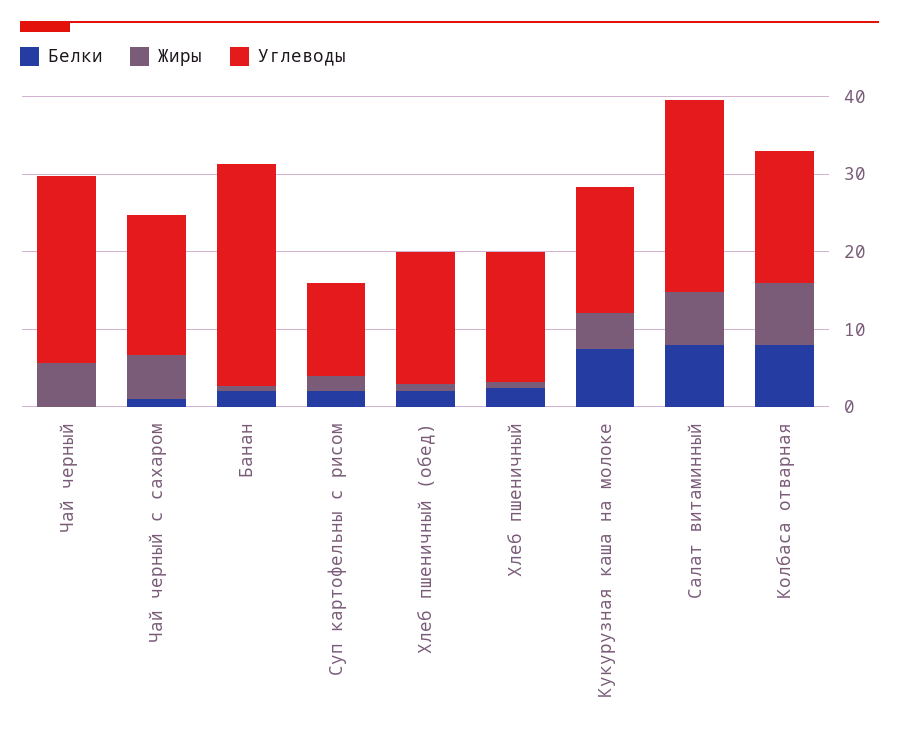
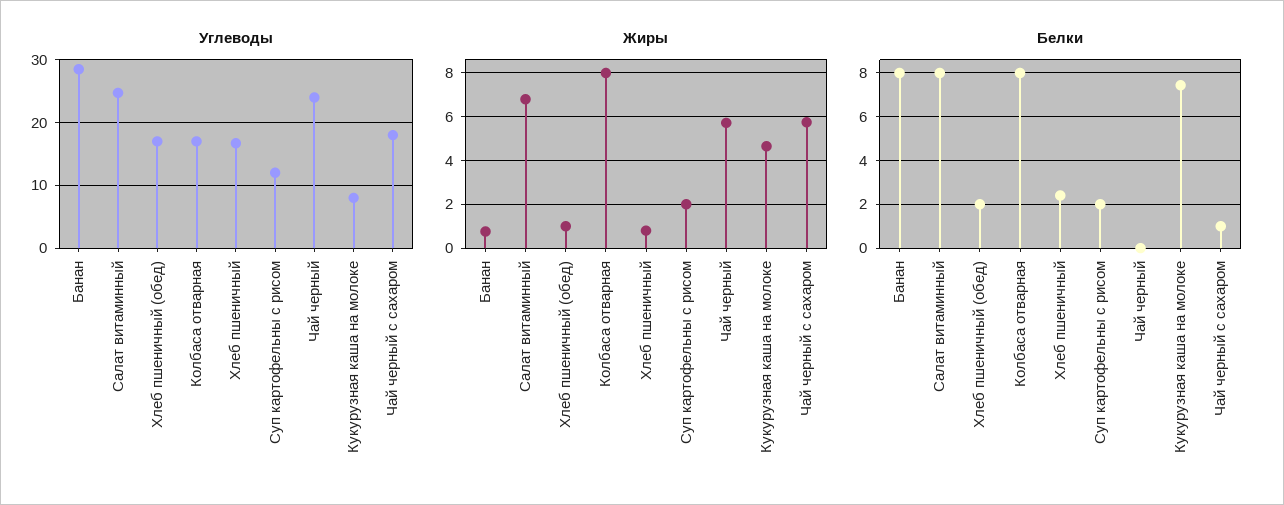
  {
    "Белки": {
      "Чай черный": 0,
      "Чай черный с сахаром": 1,
-     "Банан": 2,
+     "Банан": 8,
      "Суп картофельны с рисом": 2,
      "Хлеб пшеничный (обед)": 2,
      "Хлеб пшеничный": 2.5,
      "Кукурузная каша на молоке": 7.5,
      "Салат витаминный": 8,
      "Колбаса отварная": 8
    },
    "Жиры": {
      "Чай черный": 5.5,
      "Чай черный с сахаром": 6,
      "Банан": 1,
      "Суп картофельны с рисом": 2,
      "Хлеб пшеничный (обед)": 1,
      "Хлеб пшеничный": 1,
      "Кукурузная каша на молоке": 4.5,
      "Салат витаминный": 7,
      "Колбаса отварная": 8
    },
    "Углеводы": {
      "Чай черный": 24,
      "Чай черный с сахаром": 18,
      "Банан": 29,
      "Суп картофельны с рисом": 12,
      "Хлеб пшеничный (обед)": 17,
      "Хлеб пшеничный": 17,
-     "Кукурузная каша на молоке": 16,
+     "Кукурузная каша на молоке": 8,
      "Салат витаминный": 25,
      "Колбаса отварная": 17
    }
  }

